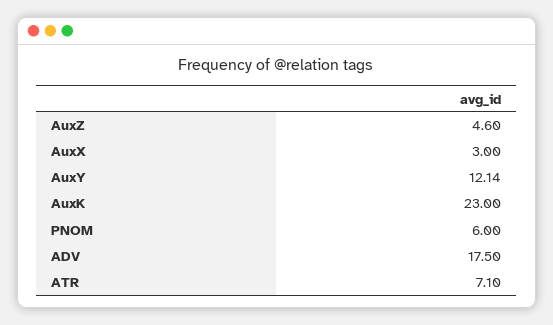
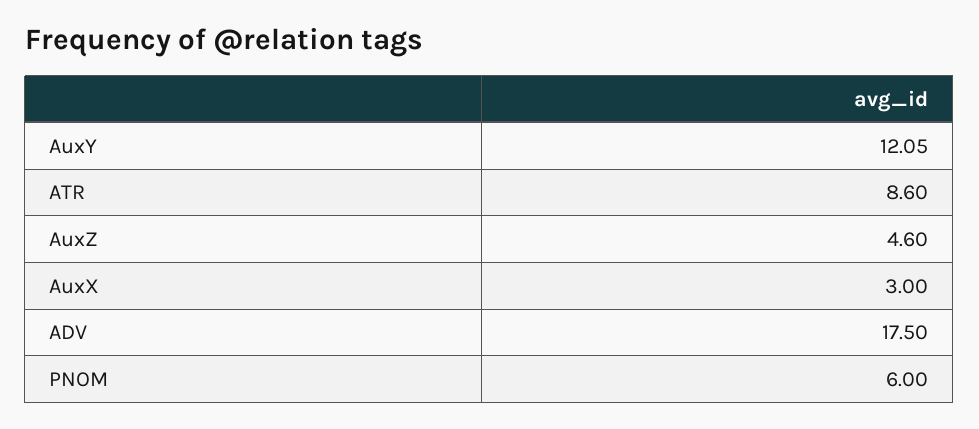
  {
    "AuxZ": 4.6,
    "AuxX": 3,
-   "AuxY": 12.14,
+   "AuxY": 12.05,
-   "AuxK": 23,
    "PNOM": 6,
    "ADV": 17.5,
-   "ATR": 7.1
+   "ATR": 8.6
  }

